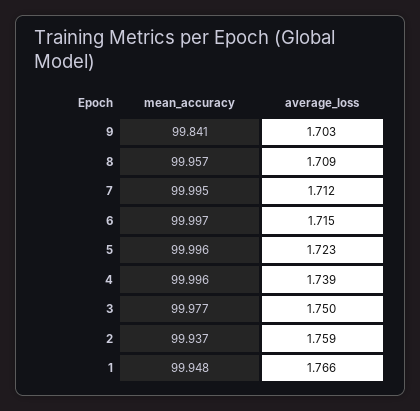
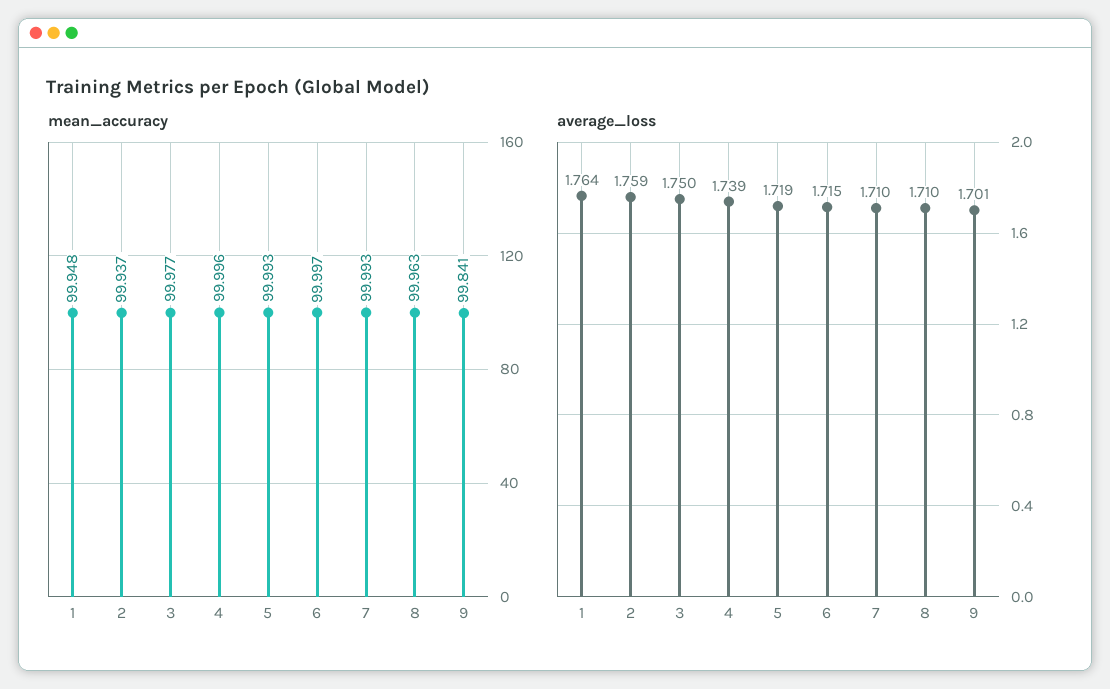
  {
    "mean_accuracy": {
      "9": 99.841,
-     "8": 99.957,
+     "8": 99.963,
-     "7": 99.995,
+     "7": 99.993,
      "6": 99.997,
-     "5": 99.996,
+     "5": 99.993,
      "4": 99.996,
      "3": 99.977,
      "2": 99.937,
      "1": 99.948
    },
    "average_loss": {
-     "9": 1.703,
+     "9": 1.701,
-     "8": 1.709,
+     "8": 1.71,
-     "7": 1.712,
+     "7": 1.71,
      "6": 1.715,
-     "5": 1.723,
+     "5": 1.719,
      "4": 1.739,
      "3": 1.75,
      "2": 1.759,
-     "1": 1.766
+     "1": 1.764
    }
  }

